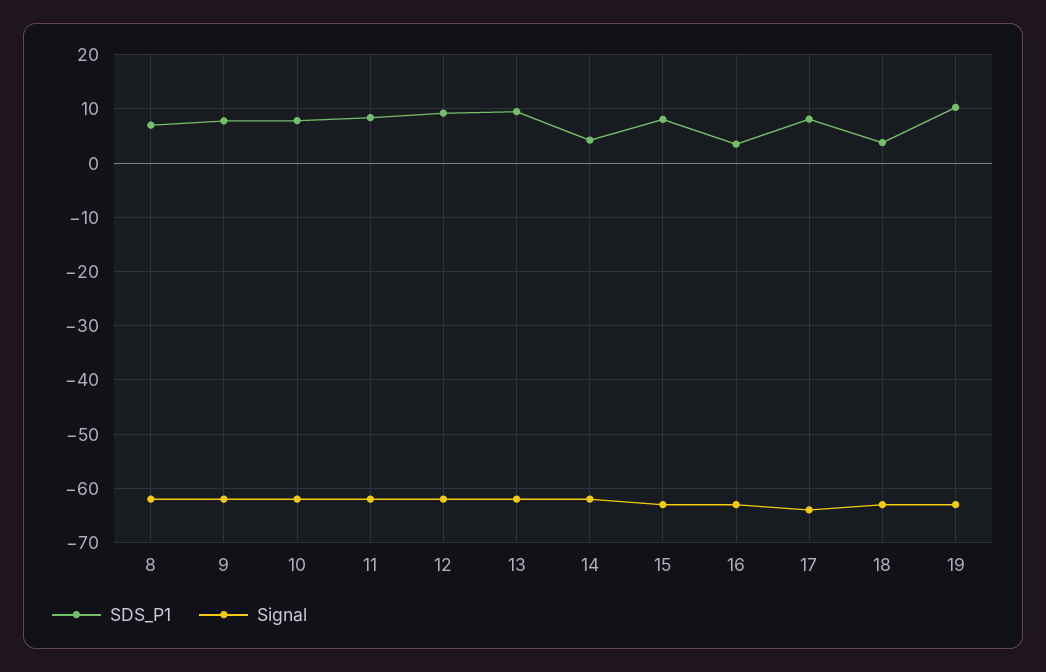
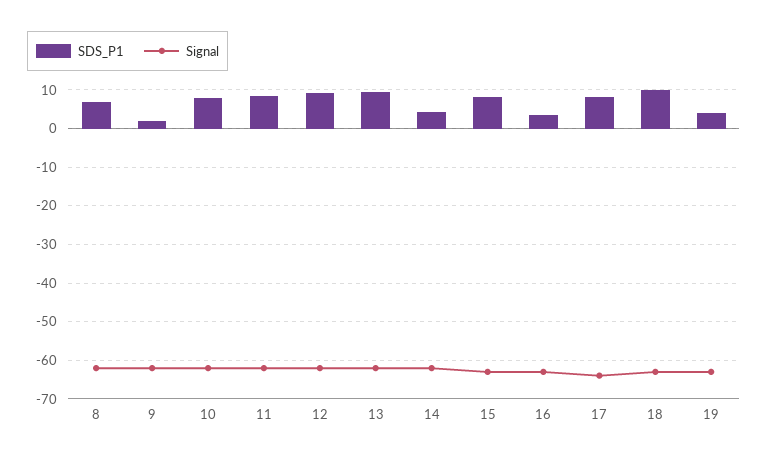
  {
    "SDS_P1": {
      "8": 8,
-     "9": 8,
+     "9": 2,
      "10": 8,
      "11": 8,
      "12": 10,
      "13": 10,
      "14": 4,
      "15": 8,
      "16": 4,
      "17": 8,
-     "18": 4,
+     "18": 10,
-     "19": 10
+     "19": 4
    },
    "Signal": {
      "8": -62,
      "9": -62,
      "10": -62,
      "11": -62,
      "12": -62,
      "13": -62,
      "14": -62,
      "15": -64,
      "16": -64,
      "17": -64,
      "18": -64,
      "19": -64
    }
  }

